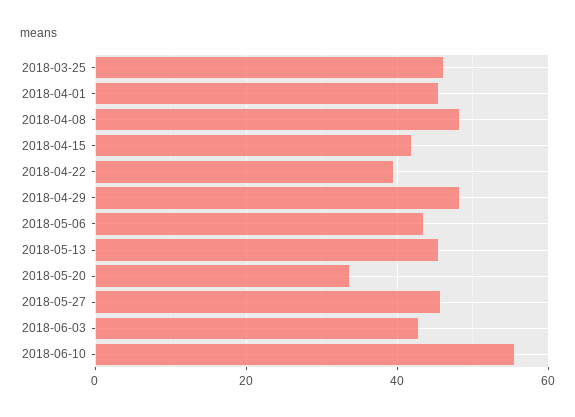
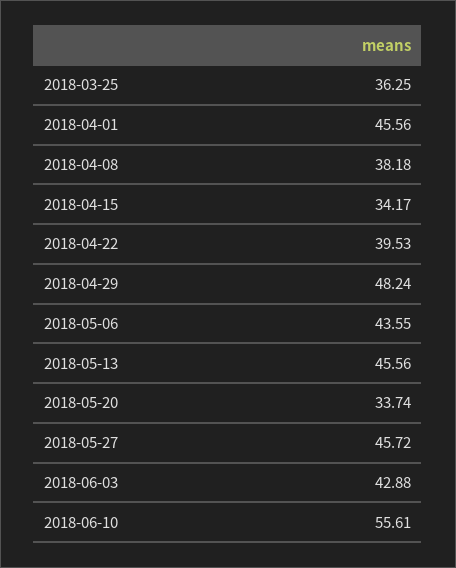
  {
-   "2018-03-25": 46,
+   "2018-03-25": 36.25,
    "2018-04-01": 45.56,
-   "2018-04-08": 48,
+   "2018-04-08": 38.18,
-   "2018-04-15": 42,
+   "2018-04-15": 34.17,
    "2018-04-22": 39.53,
    "2018-04-29": 48.24,
    "2018-05-06": 43.55,
    "2018-05-13": 45.56,
    "2018-05-20": 33.74,
    "2018-05-27": 45.72,
    "2018-06-03": 42.88,
    "2018-06-10": 55.61
  }

